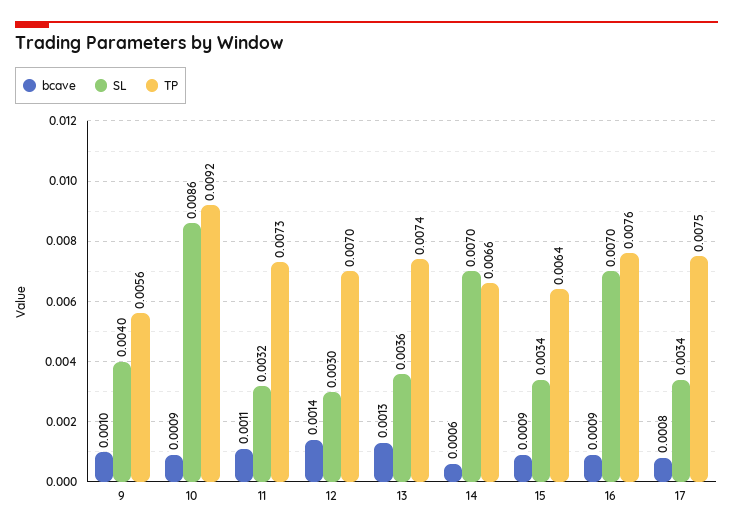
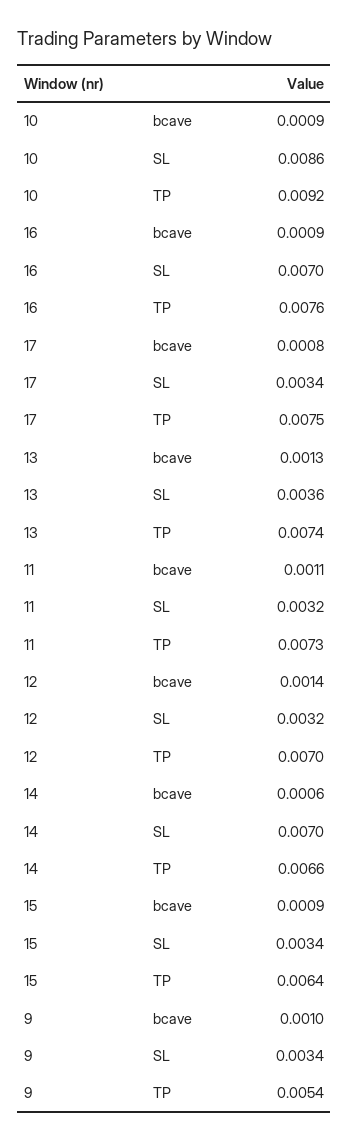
  {
    "bcave": {
      "9": 0.001,
      "10": 0.0009,
      "11": 0.0011,
      "12": 0.0014,
      "13": 0.0013,
      "14": 0.0006,
      "15": 0.0009,
      "16": 0.0009,
      "17": 0.0008
    },
    "SL": {
-     "9": 0.004,
+     "9": 0.0034,
      "10": 0.0086,
      "11": 0.0032,
-     "12": 0.003,
+     "12": 0.0032,
      "13": 0.0036,
      "14": 0.007,
      "15": 0.0034,
      "16": 0.007,
      "17": 0.0034
    },
    "TP": {
-     "9": 0.0056,
+     "9": 0.0054,
      "10": 0.0092,
      "11": 0.0073,
      "12": 0.007,
      "13": 0.0074,
      "14": 0.0066,
      "15": 0.0064,
      "16": 0.0076,
      "17": 0.0075
    }
  }

